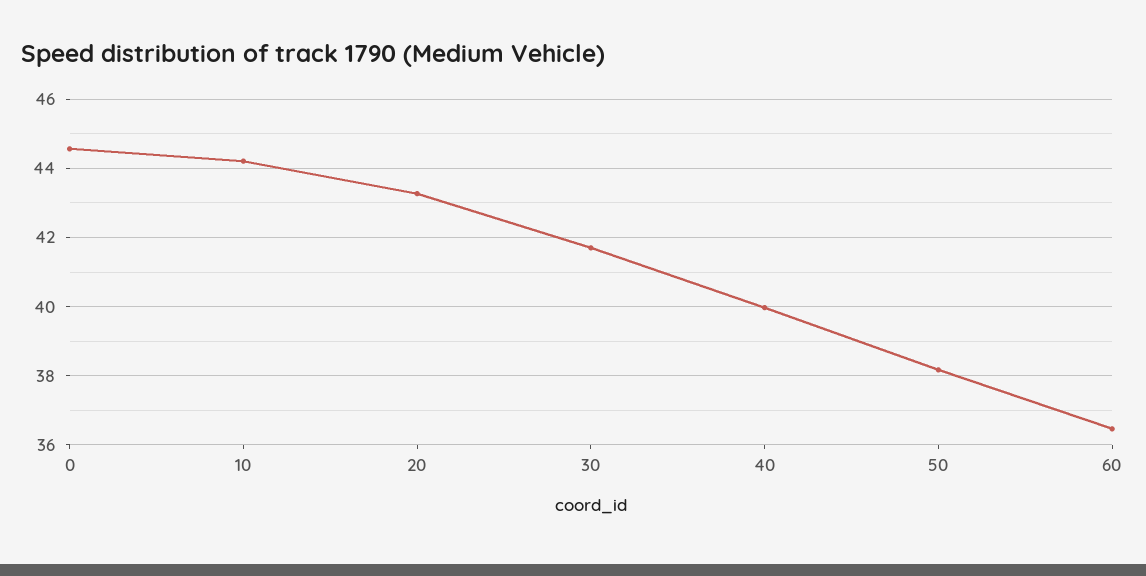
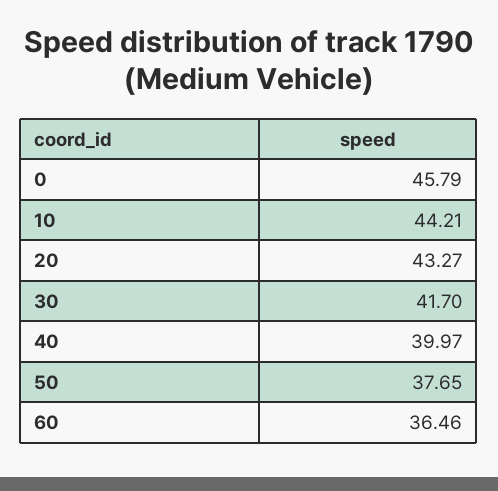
  {
-   "0": 44.6,
+   "0": 45.79,
    "10": 44.21,
    "20": 43.27,
    "30": 41.7,
    "40": 39.97,
-   "50": 38.2,
+   "50": 37.65,
    "60": 36.46
  }

